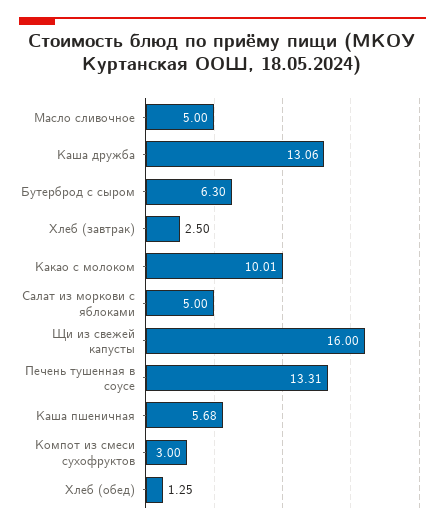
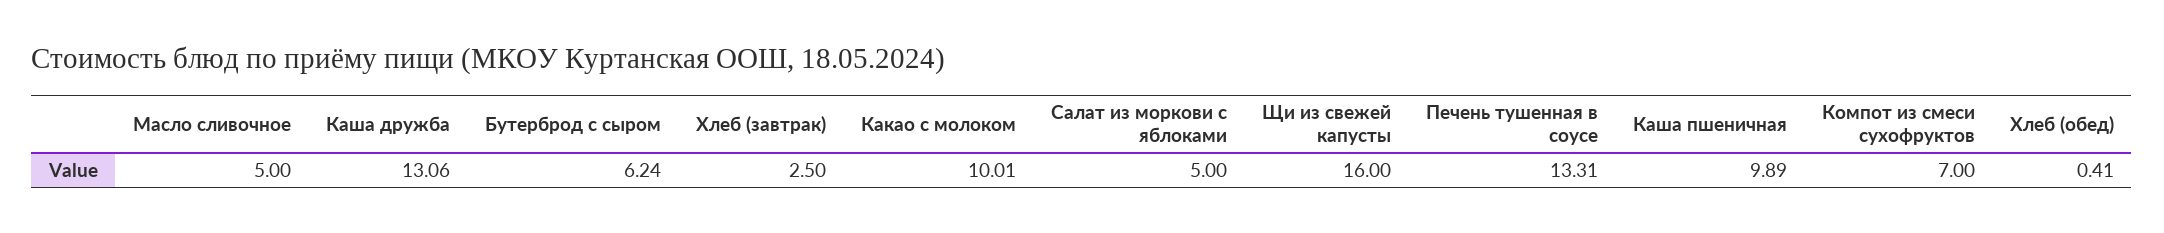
  {
    "Масло сливочное": 5,
    "Каша дружба": 13.06,
-   "Бутерброд с сыром": 6.3,
+   "Бутерброд с сыром": 6.24,
    "Хлеб (завтрак)": 2.5,
    "Какао с молоком": 10.01,
    "Салат из моркови с яблоками": 5,
    "Щи из свежей капусты": 16,
    "Печень тушенная в соусе": 13.31,
-   "Каша пшеничная": 5.68,
+   "Каша пшеничная": 9.89,
-   "Компот из смеси сухофруктов": 3,
+   "Компот из смеси сухофруктов": 7,
-   "Хлеб (обед)": 1.25
+   "Хлеб (обед)": 0.41
  }

